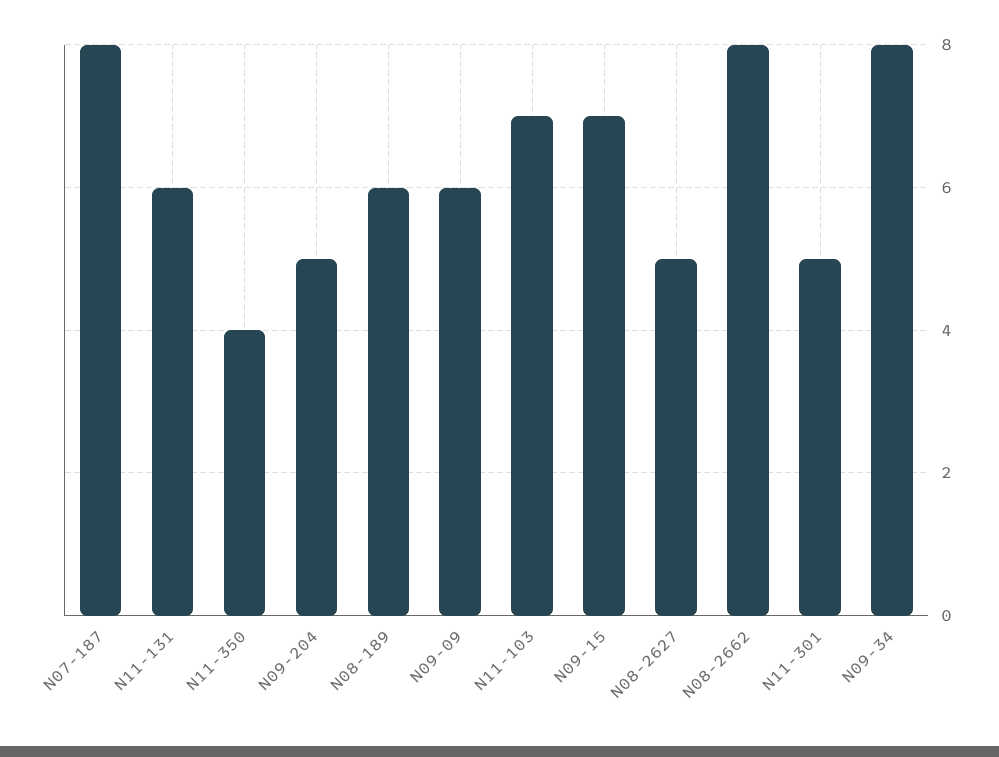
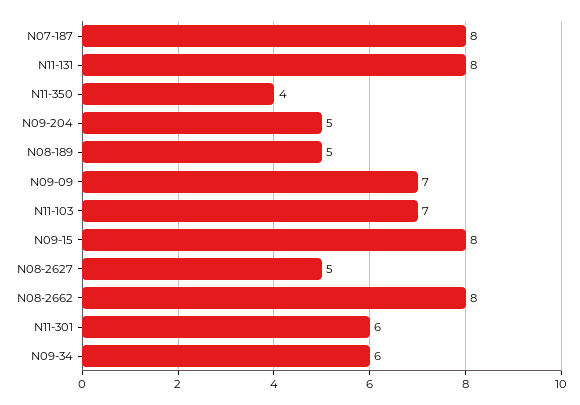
  {
    "N07-187": 8,
-   "N11-131": 6,
+   "N11-131": 8,
    "N11-350": 4,
    "N09-204": 5,
-   "N08-189": 6,
+   "N08-189": 5,
-   "N09-09": 6,
+   "N09-09": 7,
    "N11-103": 7,
-   "N09-15": 7,
+   "N09-15": 8,
    "N08-2627": 5,
    "N08-2662": 8,
-   "N11-301": 5,
+   "N11-301": 6,
-   "N09-34": 8
+   "N09-34": 6
  }

